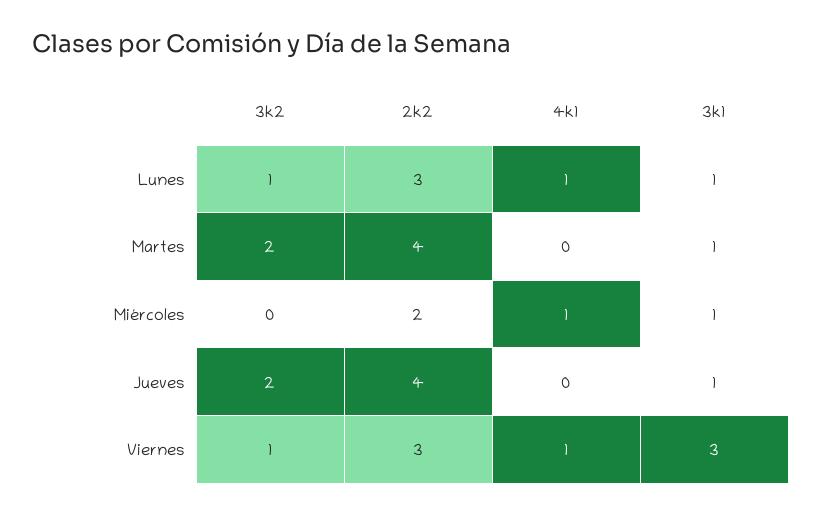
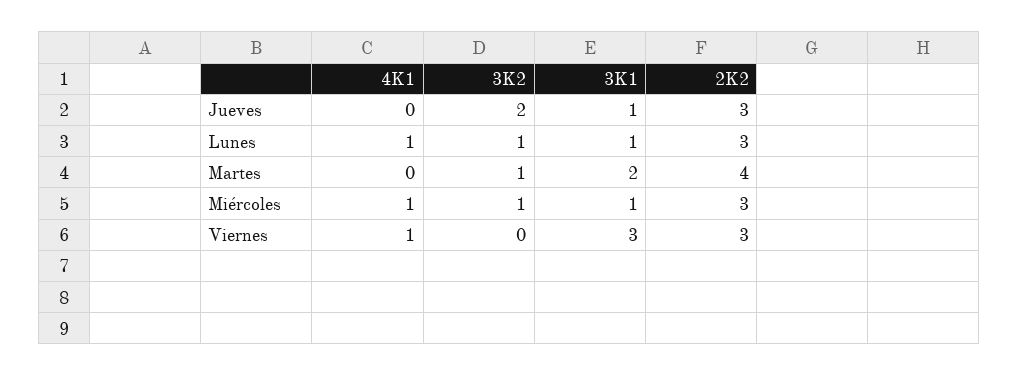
  {
    "3k2": {
      "Lunes": 1,
-     "Martes": 2,
+     "Martes": 1,
-     "Miércoles": 0,
+     "Miércoles": 1,
      "Jueves": 2,
-     "Viernes": 1
+     "Viernes": 0
    },
    "2k2": {
      "Lunes": 3,
      "Martes": 4,
-     "Miércoles": 2,
+     "Miércoles": 3,
-     "Jueves": 4,
+     "Jueves": 3,
      "Viernes": 3
    },
    "4k1": {
      "Lunes": 1,
      "Martes": 0,
      "Miércoles": 1,
      "Jueves": 0,
      "Viernes": 1
    },
    "3k1": {
      "Lunes": 1,
-     "Martes": 1,
+     "Martes": 2,
      "Miércoles": 1,
      "Jueves": 1,
      "Viernes": 3
    }
  }

